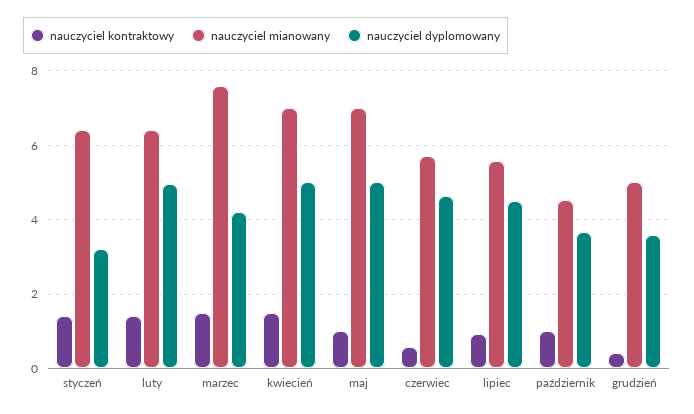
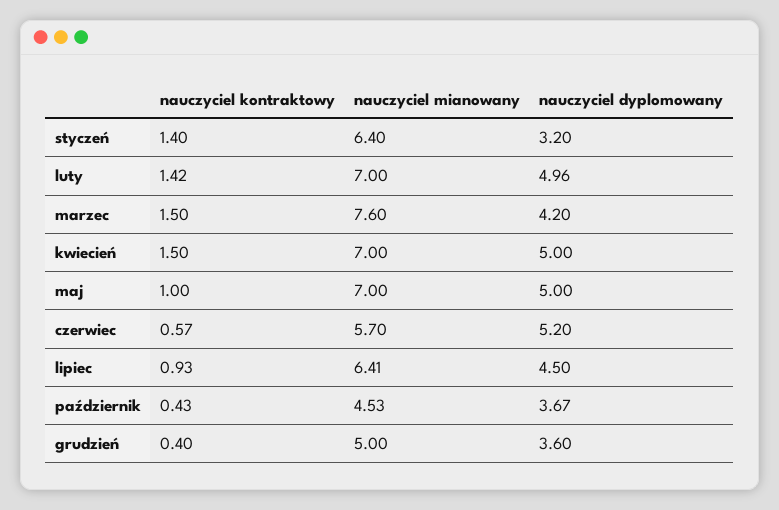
  {
    "nauczyciel kontraktowy": {
      "styczeń": 1.4,
      "luty": 1.42,
      "marzec": 1.5,
      "kwiecień": 1.5,
      "maj": 1,
      "czerwiec": 0.57,
      "lipiec": 0.93,
-     "październik": 1,
+     "październik": 0.43,
      "grudzień": 0.4
    },
    "nauczyciel mianowany": {
      "styczeń": 6.4,
-     "luty": 6.4,
+     "luty": 7,
      "marzec": 7.6,
      "kwiecień": 7,
      "maj": 7,
      "czerwiec": 5.7,
-     "lipiec": 5.6,
+     "lipiec": 6.41,
      "październik": 4.53,
      "grudzień": 5
    },
    "nauczyciel dyplomowany": {
      "styczeń": 3.2,
      "luty": 4.96,
      "marzec": 4.2,
      "kwiecień": 5,
      "maj": 5,
-     "czerwiec": 4.6,
+     "czerwiec": 5.2,
      "lipiec": 4.5,
      "październik": 3.67,
      "grudzień": 3.6
    }
  }

